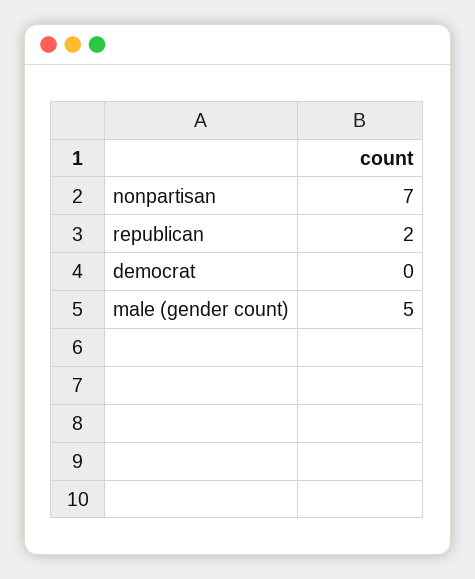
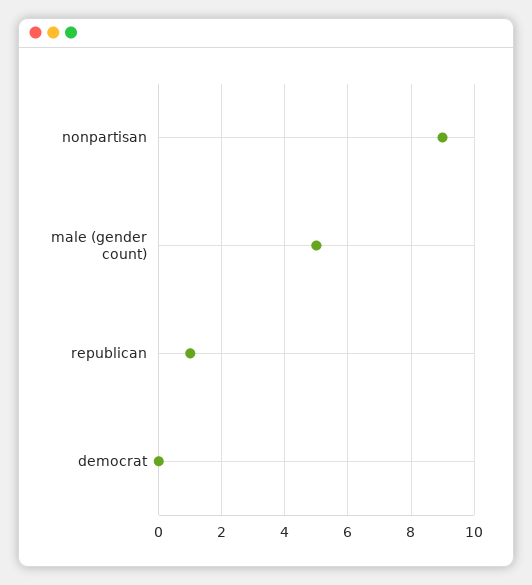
  {
-   "nonpartisan": 7,
+   "nonpartisan": 9,
-   "republican": 2,
+   "republican": 1,
    "democrat": 0,
    "male (gender count)": 5
  }

